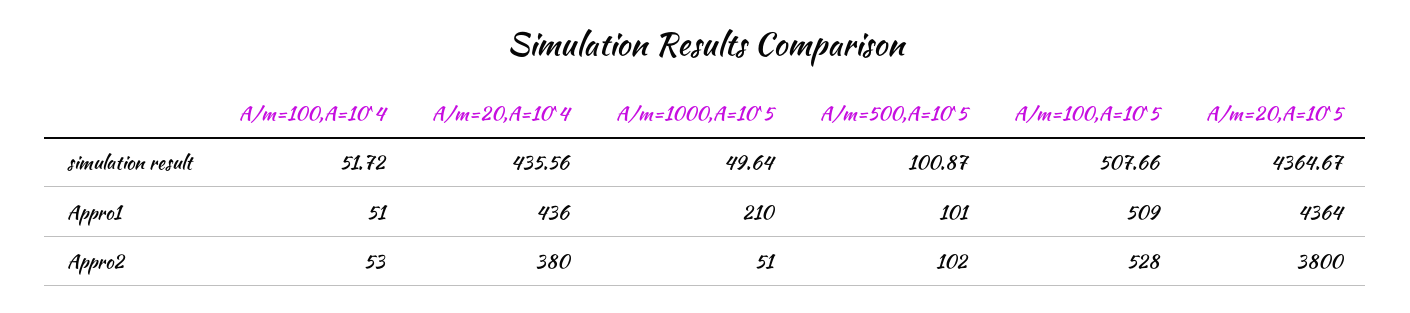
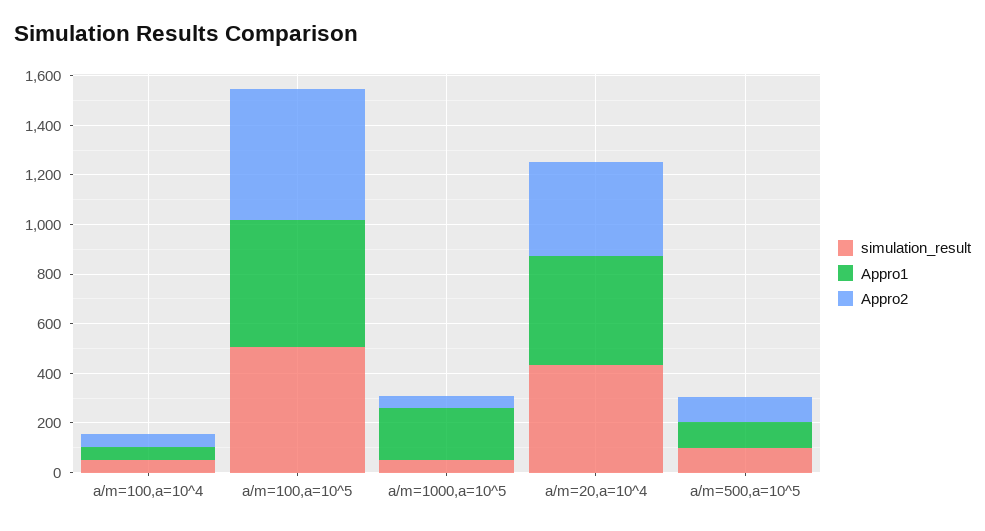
  {
    "simulation result": {
      "A/m=100,A=10^4": 51.72,
      "A/m=20,A=10^4": 435.56,
      "A/m=1000,A=10^5": 49.64,
      "A/m=500,A=10^5": 100.87,
-     "A/m=100,A=10^5": 507.66,
+     "A/m=100,A=10^5": 507.66
-     "A/m=20,A=10^5": 4364.67
    },
    "Appro1": {
      "A/m=100,A=10^4": 51,
      "A/m=20,A=10^4": 436,
      "A/m=1000,A=10^5": 210,
      "A/m=500,A=10^5": 101,
-     "A/m=100,A=10^5": 509,
+     "A/m=100,A=10^5": 509
-     "A/m=20,A=10^5": 4364
    },
    "Appro2": {
      "A/m=100,A=10^4": 53,
      "A/m=20,A=10^4": 380,
      "A/m=1000,A=10^5": 51,
      "A/m=500,A=10^5": 102,
-     "A/m=100,A=10^5": 528,
+     "A/m=100,A=10^5": 528
-     "A/m=20,A=10^5": 3800
    }
  }

